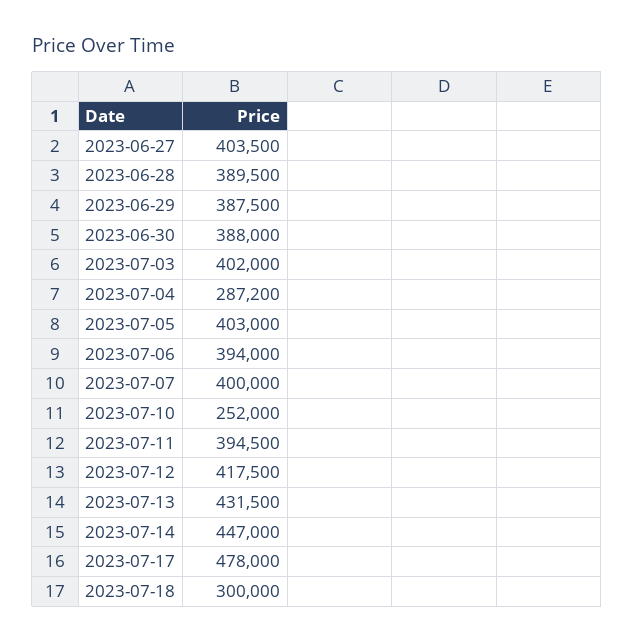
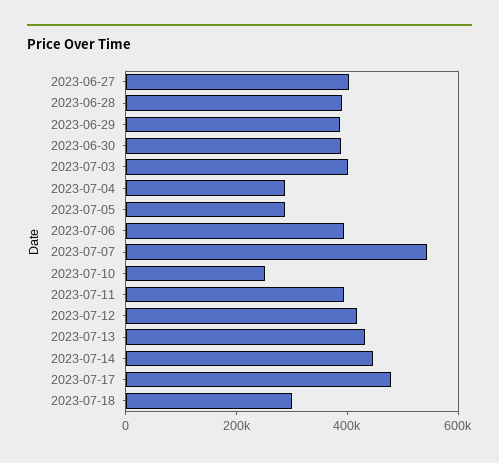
  {
    "2023-06-27": 403500,
    "2023-06-28": 389500,
    "2023-06-29": 387500,
    "2023-06-30": 388000,
    "2023-07-03": 402000,
    "2023-07-04": 287200,
-   "2023-07-05": 403000,
+   "2023-07-05": 300000,
    "2023-07-06": 394000,
-   "2023-07-07": 400000,
+   "2023-07-07": 550000,
    "2023-07-10": 252000,
    "2023-07-11": 394500,
    "2023-07-12": 417500,
    "2023-07-13": 431500,
    "2023-07-14": 447000,
    "2023-07-17": 478000,
    "2023-07-18": 300000
  }

